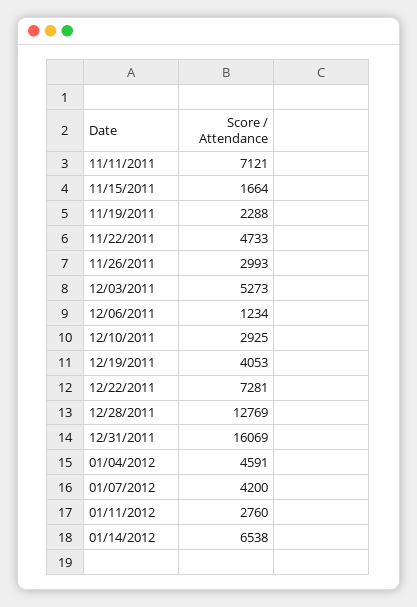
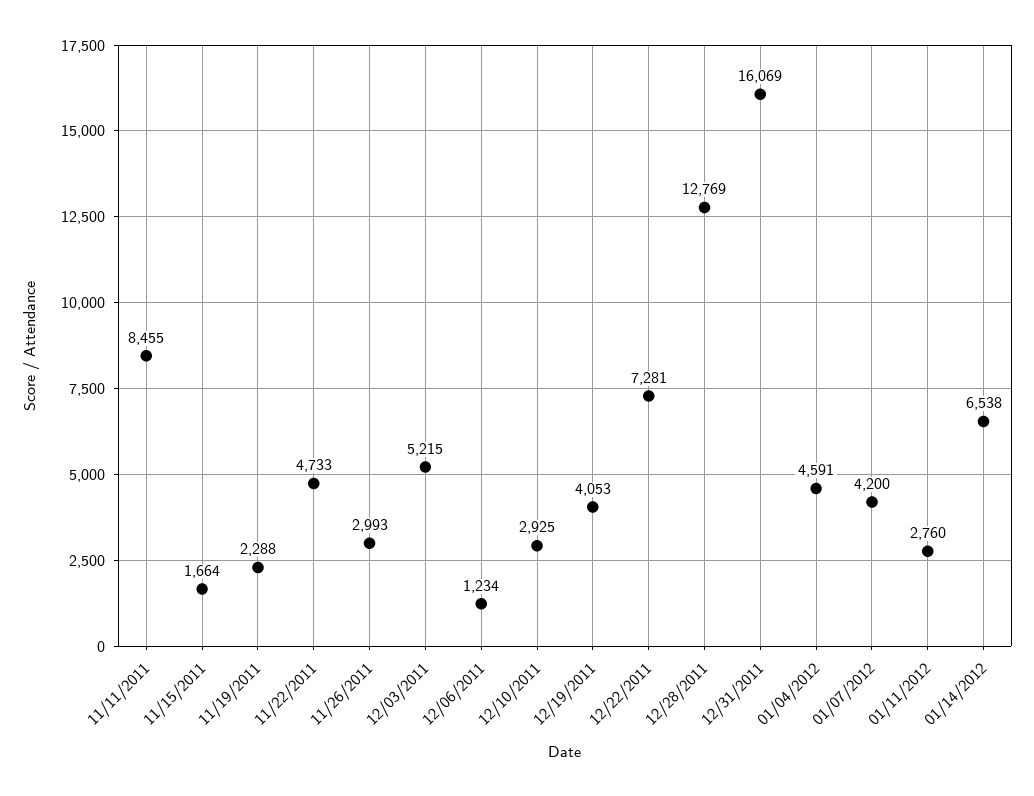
  {
-   "11/11/2011": 7121,
+   "11/11/2011": 8455,
    "11/15/2011": 1664,
    "11/19/2011": 2288,
    "11/22/2011": 4733,
    "11/26/2011": 2993,
-   "12/03/2011": 5273,
+   "12/03/2011": 5215,
    "12/06/2011": 1234,
    "12/10/2011": 2925,
    "12/19/2011": 4053,
    "12/22/2011": 7281,
    "12/28/2011": 12769,
    "12/31/2011": 16069,
    "01/04/2012": 4591,
    "01/07/2012": 4200,
    "01/11/2012": 2760,
    "01/14/2012": 6538
  }

